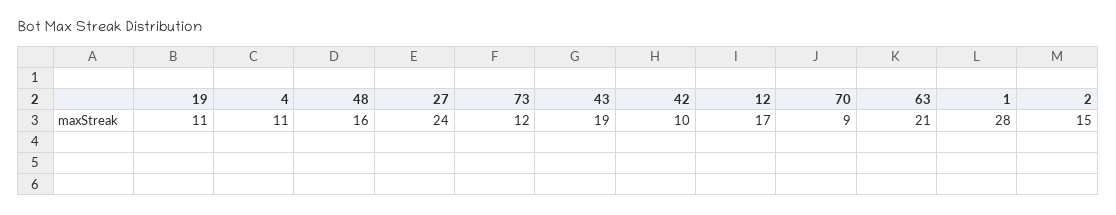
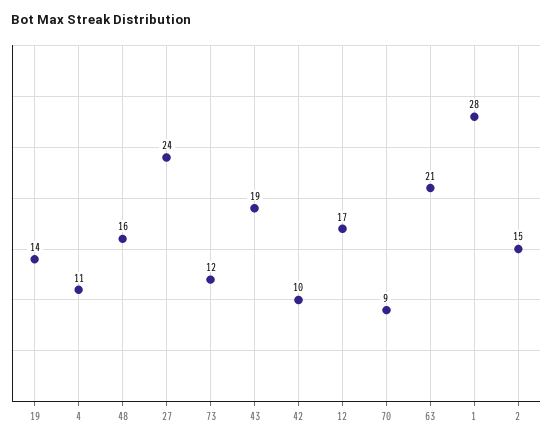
  {
-   "19": 11,
+   "19": 14,
    "4": 11,
    "48": 16,
    "27": 24,
    "73": 12,
    "43": 19,
    "42": 10,
    "12": 17,
    "70": 9,
    "63": 21,
    "1": 28,
    "2": 15
  }

